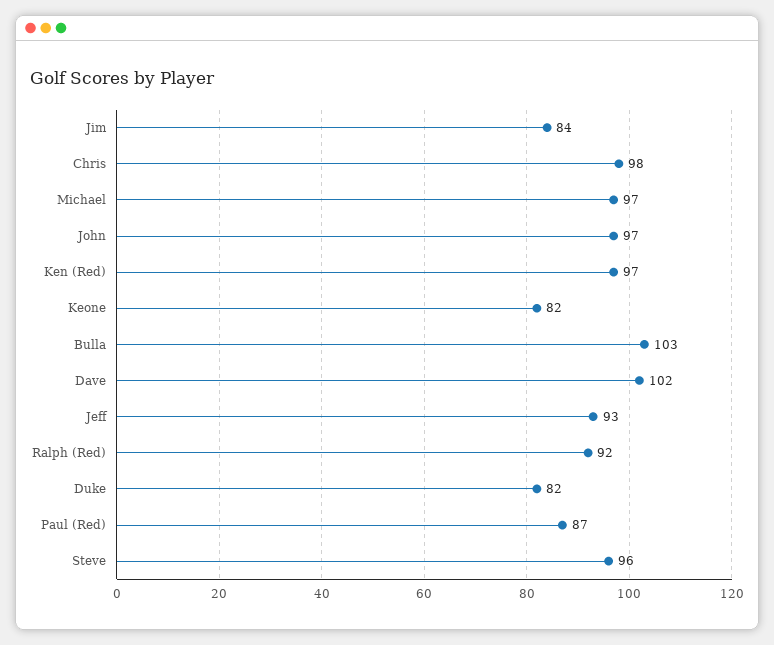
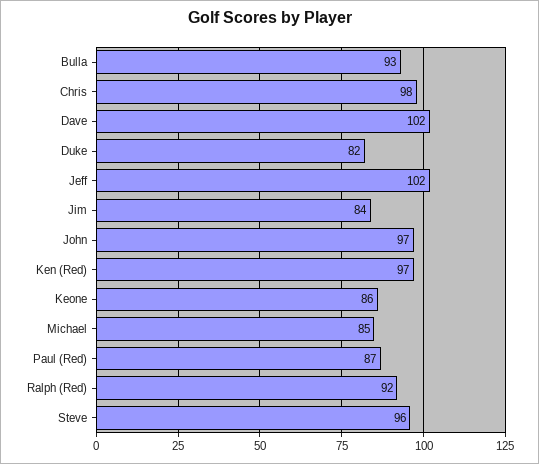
  {
    "Jim": 84,
    "Chris": 98,
-   "Michael": 97,
+   "Michael": 85,
    "John": 97,
    "Ken (Red)": 97,
-   "Keone": 82,
+   "Keone": 86,
-   "Bulla": 103,
+   "Bulla": 93,
    "Dave": 102,
-   "Jeff": 93,
+   "Jeff": 102,
    "Ralph (Red)": 92,
    "Duke": 82,
    "Paul (Red)": 87,
    "Steve": 96
  }

